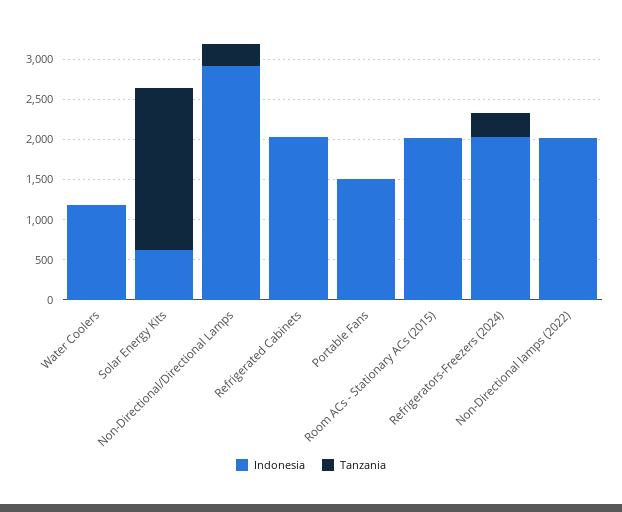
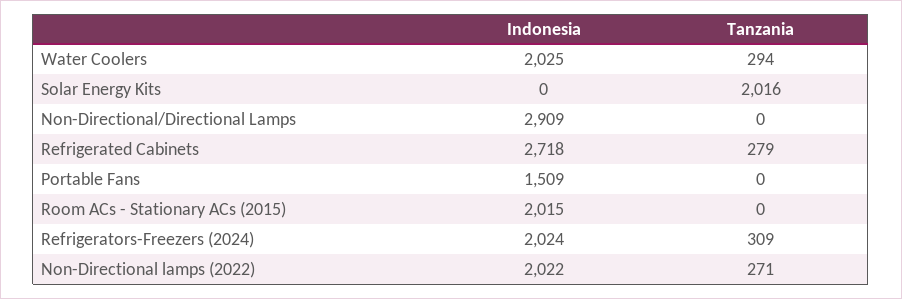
  {
    "Indonesia": {
-     "Water Coolers": 1200,
+     "Water Coolers": 2025,
-     "Solar Energy Kits": 600,
+     "Solar Energy Kits": 0,
      "Non-Directional/Directional Lamps": 2909,
-     "Refrigerated Cabinets": 2000,
+     "Refrigerated Cabinets": 2718,
      "Portable Fans": 1509,
      "Room ACs - Stationary ACs (2015)": 2015,
      "Refrigerators-Freezers (2024)": 2024,
      "Non-Directional lamps (2022)": 2022
    },
    "Tanzania": {
-     "Water Coolers": 0,
+     "Water Coolers": 294,
      "Solar Energy Kits": 2016,
-     "Non-Directional/Directional Lamps": 300,
+     "Non-Directional/Directional Lamps": 0,
-     "Refrigerated Cabinets": 0,
+     "Refrigerated Cabinets": 279,
      "Portable Fans": 0,
      "Room ACs - Stationary ACs (2015)": 0,
      "Refrigerators-Freezers (2024)": 309,
-     "Non-Directional lamps (2022)": 0
+     "Non-Directional lamps (2022)": 271
    }
  }

